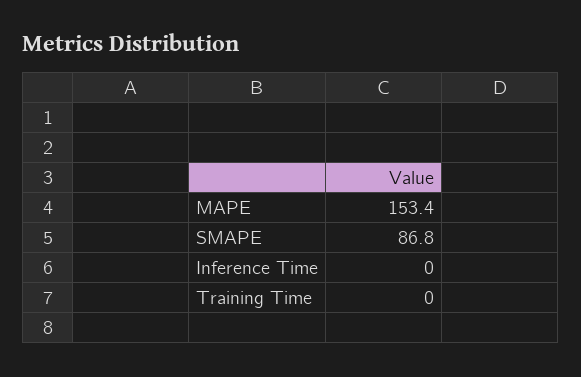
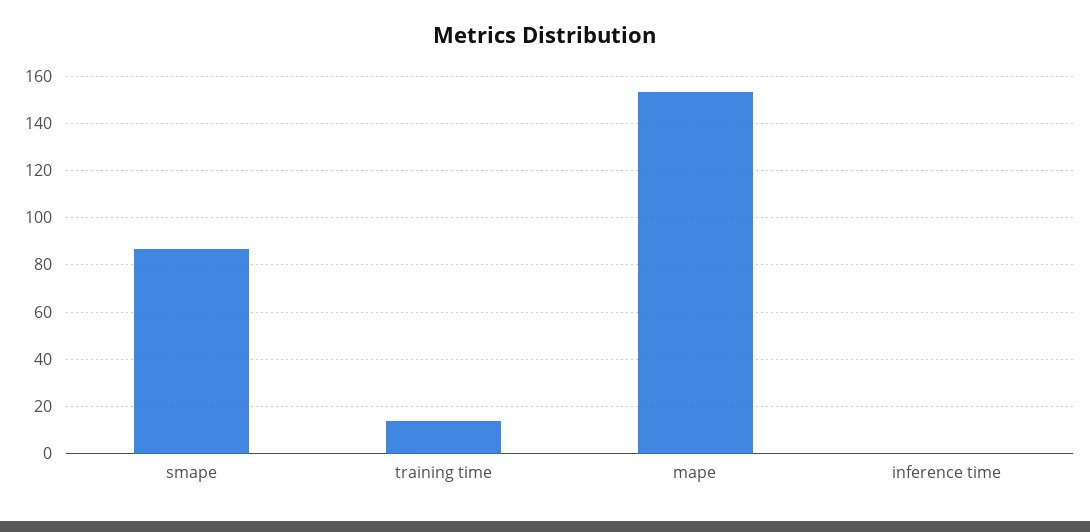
  {
    "MAPE": 153.4,
    "SMAPE": 86.8,
    "Inference Time": 0,
-   "Training Time": 0
+   "Training Time": 15
  }

